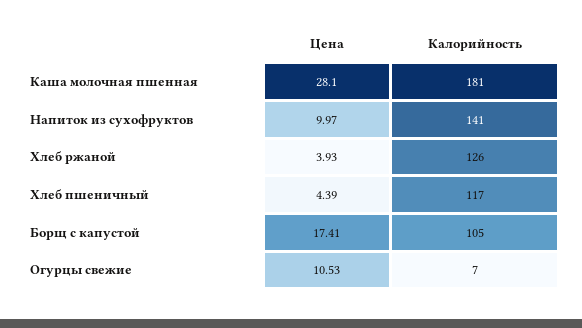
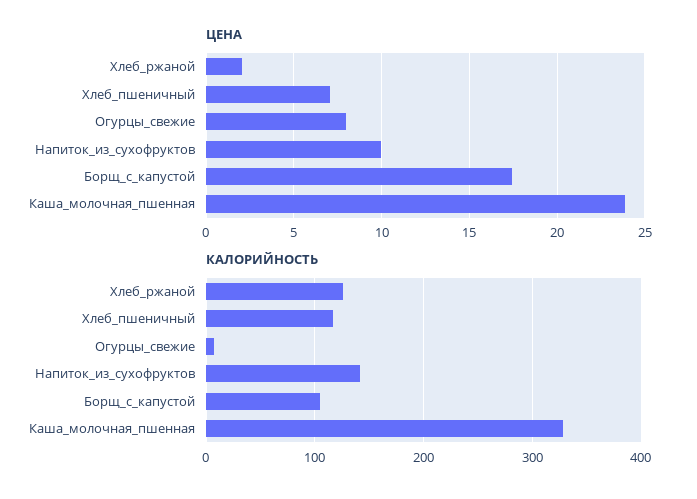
  {
    "Цена": {
-     "Каша молочная пшенная": 28.1,
+     "Каша молочная пшенная": 24,
      "Напиток из сухофруктов": 9.97,
-     "Хлеб ржаной": 3.93,
+     "Хлеб ржаной": 2,
-     "Хлеб пшеничный": 4.39,
+     "Хлеб пшеничный": 7,
      "Борщ с капустой": 17.41,
-     "Огурцы свежие": 10.53
+     "Огурцы свежие": 8
    },
    "Калорийность": {
-     "Каша молочная пшенная": 181,
+     "Каша молочная пшенная": 330,
      "Напиток из сухофруктов": 141,
      "Хлеб ржаной": 126,
      "Хлеб пшеничный": 117,
      "Борщ с капустой": 105,
      "Огурцы свежие": 7
    }
  }

